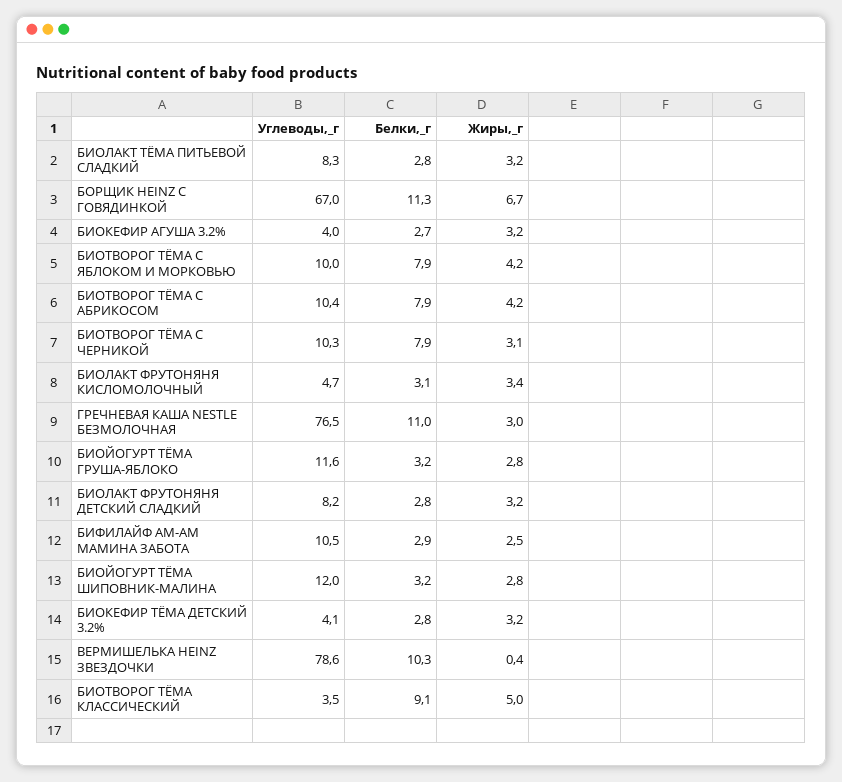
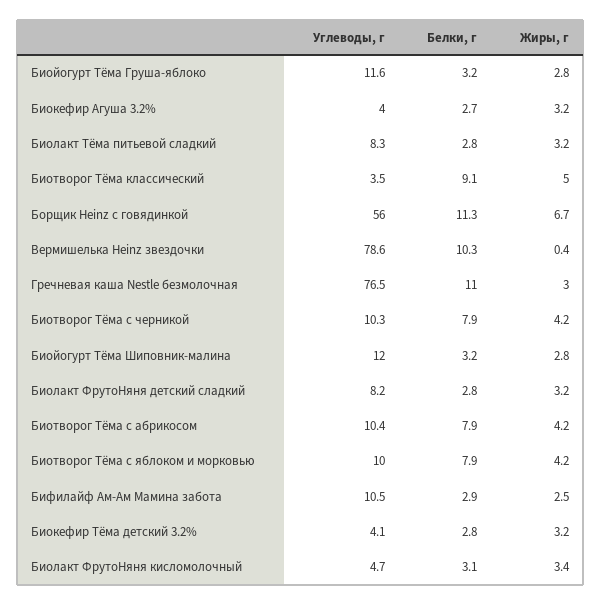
  {
    "Углеводы,_г": {
      "БИОЛАКТ ТЁМА ПИТЬЕВОЙ СЛАДКИЙ": 8.3,
-     "БОРЩИК HEINZ С ГОВЯДИНКОЙ": 67,
+     "БОРЩИК HEINZ С ГОВЯДИНКОЙ": 56,
      "БИОКЕФИР АГУША 3.2%": 4,
      "БИОТВОРОГ ТЁМА С ЯБЛОКОМ И МОРКОВЬЮ": 10,
      "БИОТВОРОГ ТЁМА С АБРИКОСОМ": 10.4,
      "БИОТВОРОГ ТЁМА C ЧЕРНИКОЙ": 10.3,
      "БИОЛАКТ ФРУТОНЯНЯ КИСЛОМОЛОЧНЫЙ": 4.7,
      "ГРЕЧНЕВАЯ КАША NESTLE БЕЗМОЛОЧНАЯ": 76.5,
      "БИОЙОГУРТ ТЁМА ГРУША-ЯБЛОКО": 11.6,
      "БИОЛАКТ ФРУТОНЯНЯ ДЕТСКИЙ СЛАДКИЙ": 8.2,
      "БИФИЛАЙФ АМ-АМ МАМИНА ЗАБОТА": 10.5,
      "БИОЙОГУРТ ТЁМА ШИПОВНИК-МАЛИНА": 12,
      "БИОКЕФИР ТЁМА ДЕТСКИЙ 3.2%": 4.1,
      "ВЕРМИШЕЛЬКА HEINZ ЗВЕЗДОЧКИ": 78.6,
      "БИОТВОРОГ ТЁМА КЛАССИЧЕСКИЙ": 3.5
    },
    "Белки,_г": {
      "БИОЛАКТ ТЁМА ПИТЬЕВОЙ СЛАДКИЙ": 2.8,
      "БОРЩИК HEINZ С ГОВЯДИНКОЙ": 11.3,
      "БИОКЕФИР АГУША 3.2%": 2.7,
      "БИОТВОРОГ ТЁМА С ЯБЛОКОМ И МОРКОВЬЮ": 7.9,
      "БИОТВОРОГ ТЁМА С АБРИКОСОМ": 7.9,
      "БИОТВОРОГ ТЁМА C ЧЕРНИКОЙ": 7.9,
      "БИОЛАКТ ФРУТОНЯНЯ КИСЛОМОЛОЧНЫЙ": 3.1,
      "ГРЕЧНЕВАЯ КАША NESTLE БЕЗМОЛОЧНАЯ": 11,
      "БИОЙОГУРТ ТЁМА ГРУША-ЯБЛОКО": 3.2,
      "БИОЛАКТ ФРУТОНЯНЯ ДЕТСКИЙ СЛАДКИЙ": 2.8,
      "БИФИЛАЙФ АМ-АМ МАМИНА ЗАБОТА": 2.9,
      "БИОЙОГУРТ ТЁМА ШИПОВНИК-МАЛИНА": 3.2,
      "БИОКЕФИР ТЁМА ДЕТСКИЙ 3.2%": 2.8,
      "ВЕРМИШЕЛЬКА HEINZ ЗВЕЗДОЧКИ": 10.3,
      "БИОТВОРОГ ТЁМА КЛАССИЧЕСКИЙ": 9.1
    },
    "Жиры,_г": {
      "БИОЛАКТ ТЁМА ПИТЬЕВОЙ СЛАДКИЙ": 3.2,
      "БОРЩИК HEINZ С ГОВЯДИНКОЙ": 6.7,
      "БИОКЕФИР АГУША 3.2%": 3.2,
      "БИОТВОРОГ ТЁМА С ЯБЛОКОМ И МОРКОВЬЮ": 4.2,
      "БИОТВОРОГ ТЁМА С АБРИКОСОМ": 4.2,
-     "БИОТВОРОГ ТЁМА C ЧЕРНИКОЙ": 3.1,
+     "БИОТВОРОГ ТЁМА C ЧЕРНИКОЙ": 4.2,
      "БИОЛАКТ ФРУТОНЯНЯ КИСЛОМОЛОЧНЫЙ": 3.4,
      "ГРЕЧНЕВАЯ КАША NESTLE БЕЗМОЛОЧНАЯ": 3,
      "БИОЙОГУРТ ТЁМА ГРУША-ЯБЛОКО": 2.8,
      "БИОЛАКТ ФРУТОНЯНЯ ДЕТСКИЙ СЛАДКИЙ": 3.2,
      "БИФИЛАЙФ АМ-АМ МАМИНА ЗАБОТА": 2.5,
      "БИОЙОГУРТ ТЁМА ШИПОВНИК-МАЛИНА": 2.8,
      "БИОКЕФИР ТЁМА ДЕТСКИЙ 3.2%": 3.2,
      "ВЕРМИШЕЛЬКА HEINZ ЗВЕЗДОЧКИ": 0.4,
      "БИОТВОРОГ ТЁМА КЛАССИЧЕСКИЙ": 5
    }
  }

